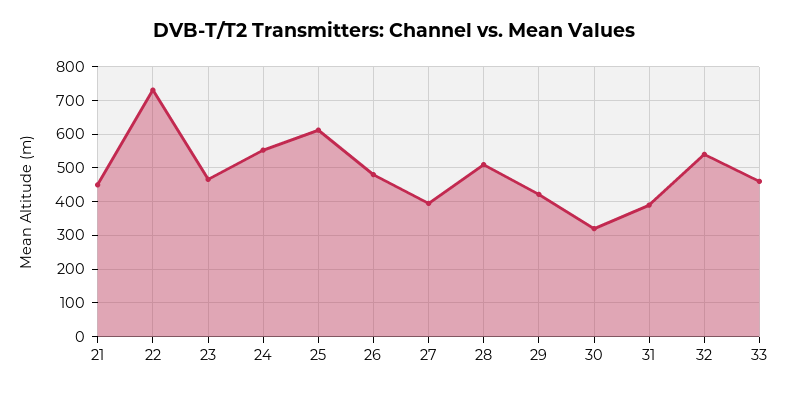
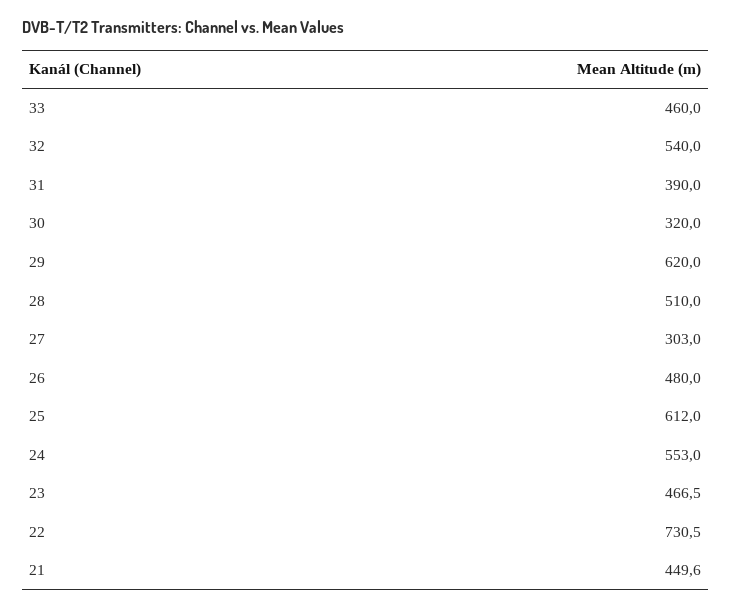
  {
    "21": 449.6,
    "22": 730.5,
    "23": 466.5,
    "24": 553,
    "25": 612,
    "26": 480,
-   "27": 400,
+   "27": 303,
    "28": 510,
-   "29": 420,
+   "29": 620,
    "30": 320,
    "31": 390,
    "32": 540,
    "33": 460
  }

